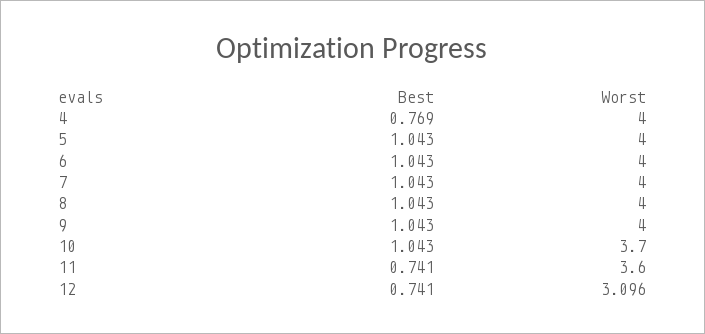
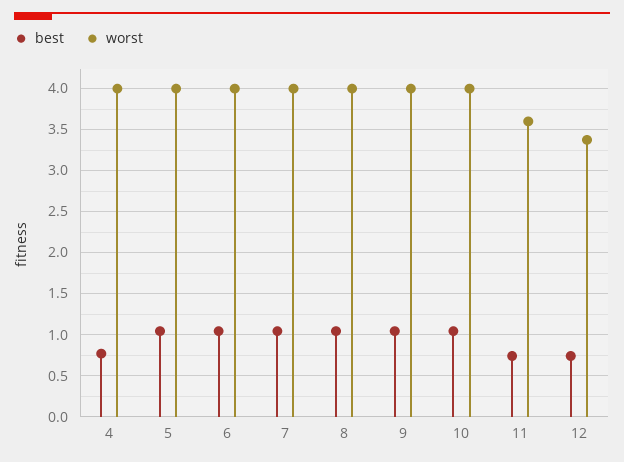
  {
    "Best": {
      "4": 0.769,
      "5": 1.043,
      "6": 1.043,
      "7": 1.043,
      "8": 1.043,
      "9": 1.043,
      "10": 1.043,
      "11": 0.741,
      "12": 0.741
    },
    "Worst": {
      "4": 4,
      "5": 4,
      "6": 4,
      "7": 4,
      "8": 4,
      "9": 4,
-     "10": 3.7,
+     "10": 4,
      "11": 3.6,
-     "12": 3.096
+     "12": 3.4
    }
  }

